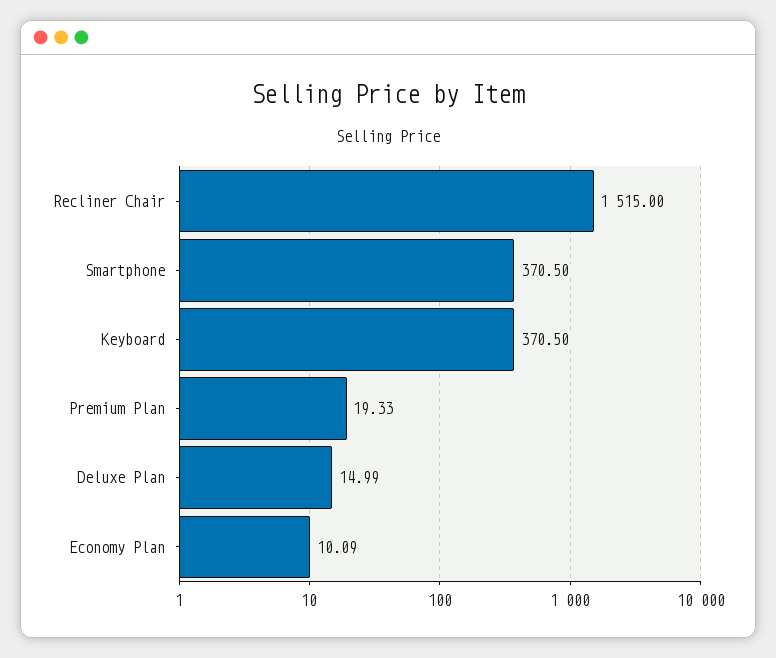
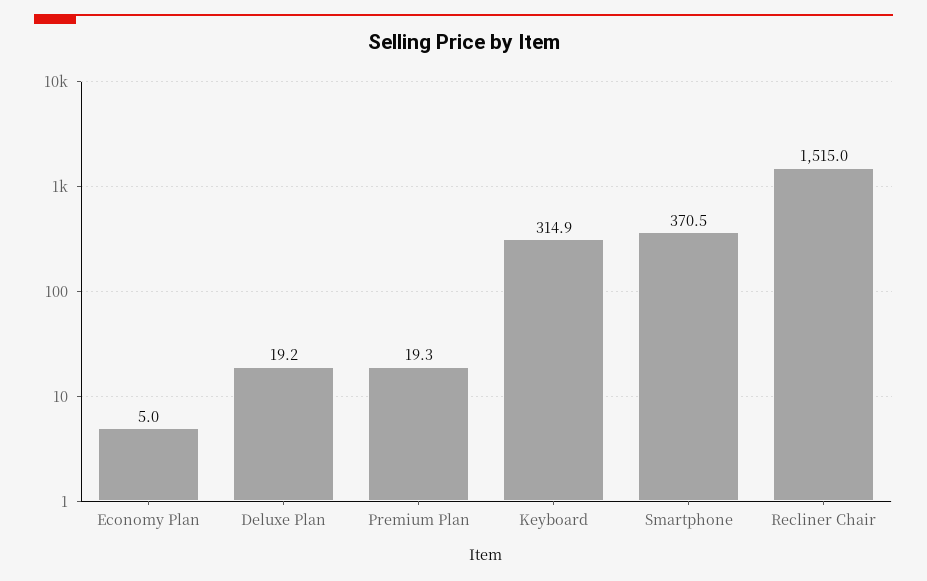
  {
    "Recliner Chair": 1515,
    "Smartphone": 370.5,
-   "Keyboard": 370.5,
+   "Keyboard": 314.9,
    "Premium Plan": 19.33,
-   "Deluxe Plan": 14.99,
+   "Deluxe Plan": 19.2,
-   "Economy Plan": 10.09
+   "Economy Plan": 5
  }

